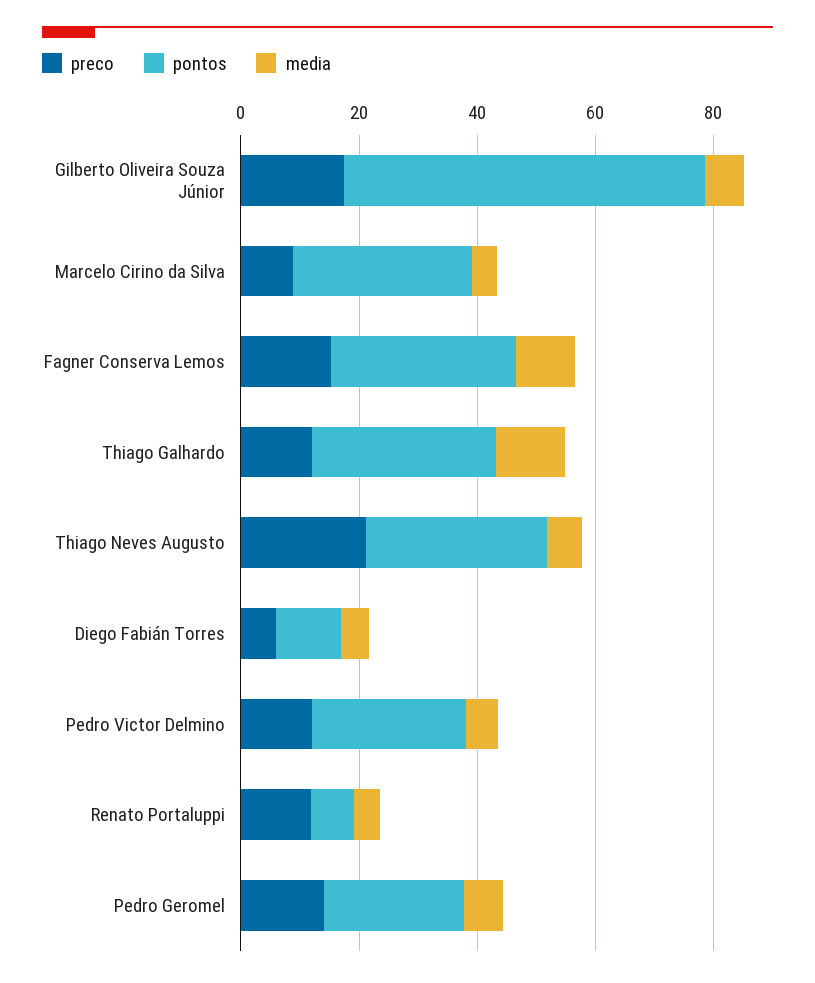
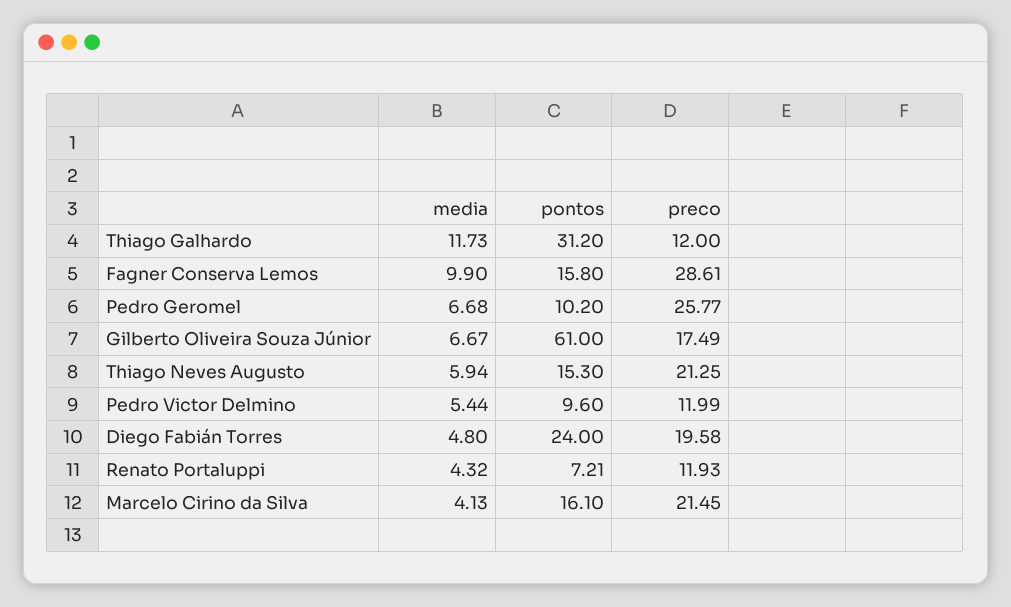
  {
    "preco": {
      "Gilberto Oliveira Souza Júnior": 17.49,
-     "Marcelo Cirino da Silva": 10,
+     "Marcelo Cirino da Silva": 21.45,
-     "Fagner Conserva Lemos": 15,
+     "Fagner Conserva Lemos": 28.61,
      "Thiago Galhardo": 12,
      "Thiago Neves Augusto": 21.25,
-     "Diego Fabián Torres": 5,
+     "Diego Fabián Torres": 19.58,
      "Pedro Victor Delmino": 11.99,
      "Renato Portaluppi": 11.93,
-     "Pedro Geromel": 15
+     "Pedro Geromel": 25.77
    },
    "pontos": {
      "Gilberto Oliveira Souza Júnior": 61,
-     "Marcelo Cirino da Silva": 30,
+     "Marcelo Cirino da Silva": 16.1,
-     "Fagner Conserva Lemos": 30,
+     "Fagner Conserva Lemos": 15.8,
      "Thiago Galhardo": 31.2,
-     "Thiago Neves Augusto": 30,
+     "Thiago Neves Augusto": 15.3,
-     "Diego Fabián Torres": 10,
+     "Diego Fabián Torres": 24,
-     "Pedro Victor Delmino": 25,
+     "Pedro Victor Delmino": 9.6,
      "Renato Portaluppi": 7.21,
-     "Pedro Geromel": 25
+     "Pedro Geromel": 10.2
    },
    "media": {
      "Gilberto Oliveira Souza Júnior": 6.67,
      "Marcelo Cirino da Silva": 4.13,
      "Fagner Conserva Lemos": 9.9,
      "Thiago Galhardo": 11.73,
      "Thiago Neves Augusto": 5.94,
      "Diego Fabián Torres": 4.8,
      "Pedro Victor Delmino": 5.44,
      "Renato Portaluppi": 4.32,
      "Pedro Geromel": 6.68
    }
  }

